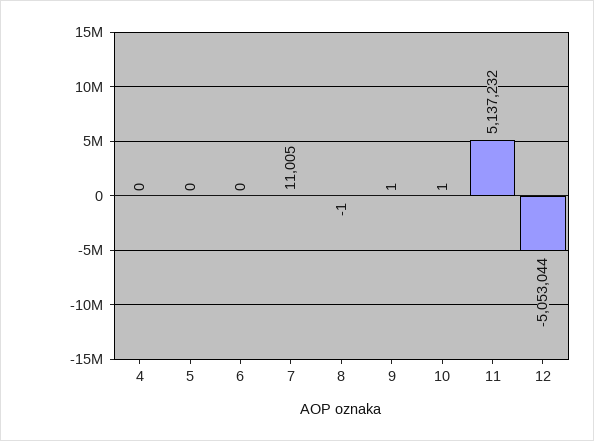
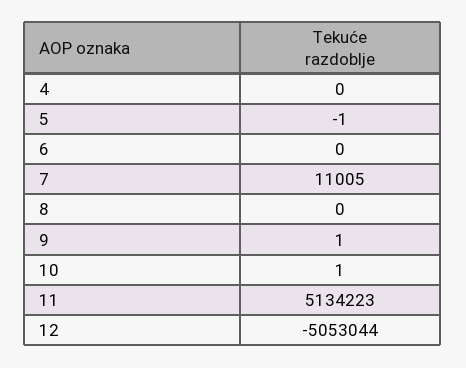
  {
    "4": 0,
-   "5": 0,
+   "5": -1,
    "6": 0,
    "7": 11005,
-   "8": -1,
+   "8": 0,
    "9": 1,
    "10": 1,
-   "11": 5137232,
+   "11": 5134223,
    "12": -5053044
  }

